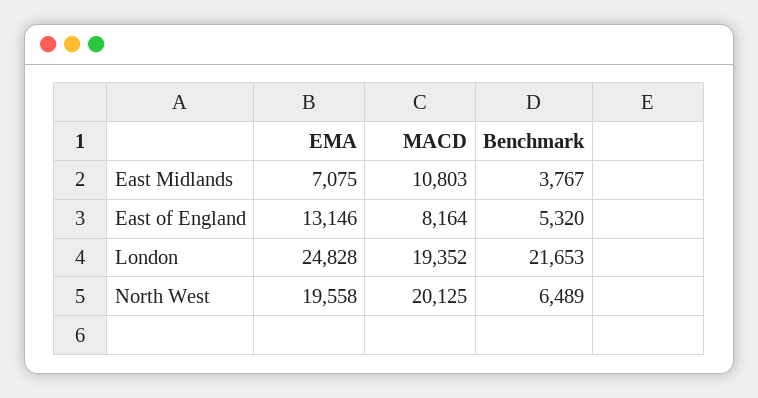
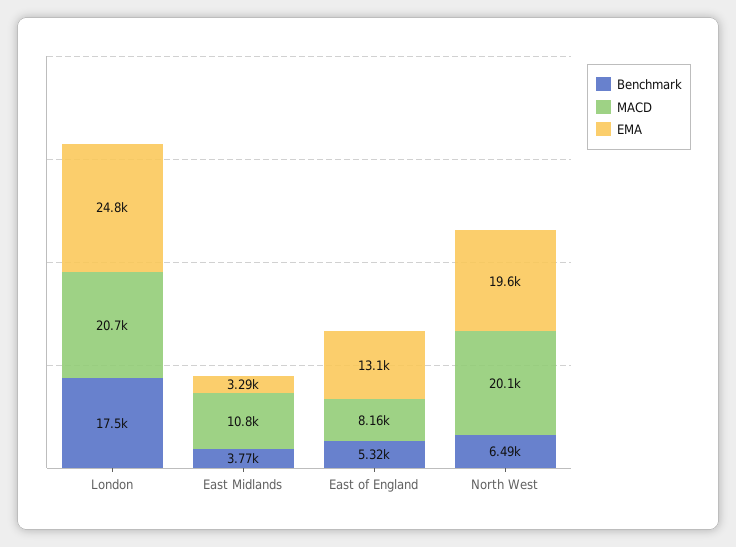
  {
    "EMA": {
-     "East Midlands": 7075,
+     "East Midlands": 3290,
      "East of England": 13146,
      "London": 24828,
      "North West": 19558
    },
    "MACD": {
      "East Midlands": 10803,
      "East of England": 8164,
-     "London": 19352,
+     "London": 20700,
      "North West": 20125
    },
    "Benchmark": {
      "East Midlands": 3767,
      "East of England": 5320,
-     "London": 21653,
+     "London": 17500,
      "North West": 6489
    }
  }

